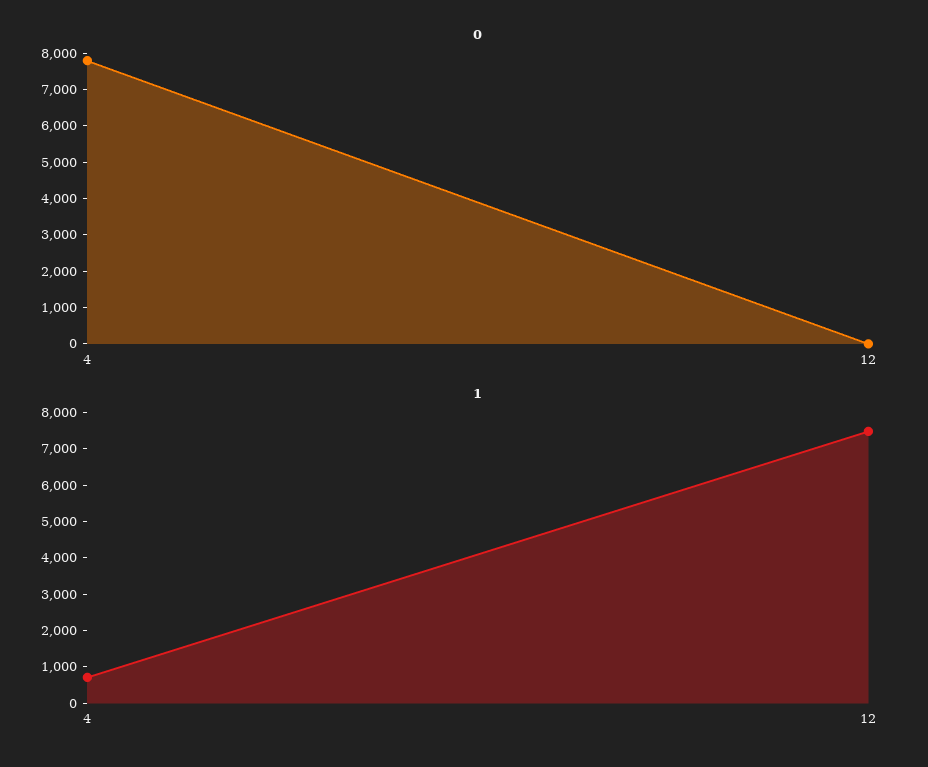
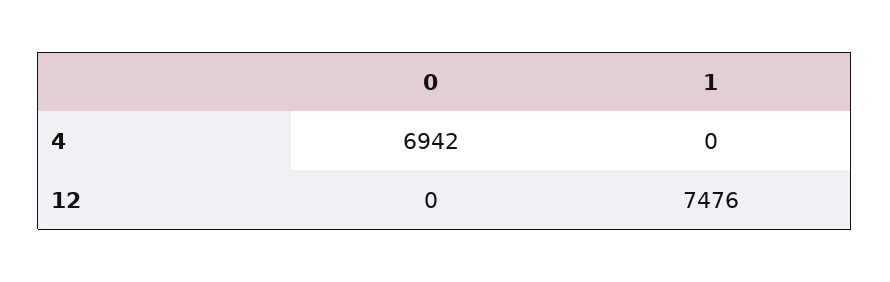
  {
    "0": {
-     "4": 7750,
+     "4": 6942,
      "12": 0
    },
    "1": {
-     "4": 750,
+     "4": 0,
      "12": 7476
    }
  }

